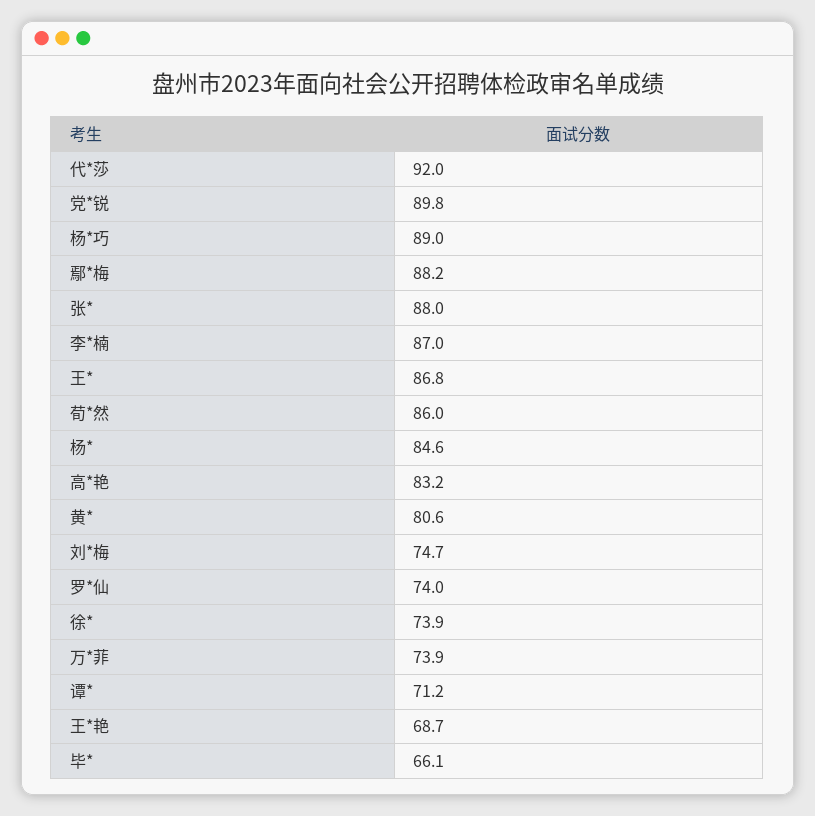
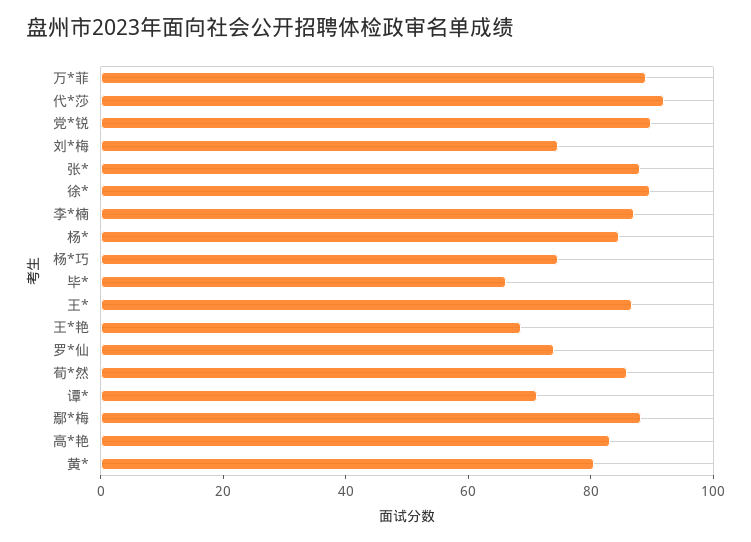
  {
    "代*莎": 92,
    "党*锐": 89.8,
-   "杨*巧": 89,
+   "杨*巧": 75,
    "鄢*梅": 88.2,
    "张*": 88,
    "李*楠": 87,
    "王*": 86.8,
    "荀*然": 86,
    "杨*": 84.6,
    "高*艳": 83.2,
    "黄*": 80.6,
    "刘*梅": 74.7,
    "罗*仙": 74,
-   "徐*": 73.9,
+   "徐*": 90,
-   "万*菲": 73.9,
+   "万*菲": 90,
    "谭*": 71.2,
    "王*艳": 68.7,
    "毕*": 66.1
  }

